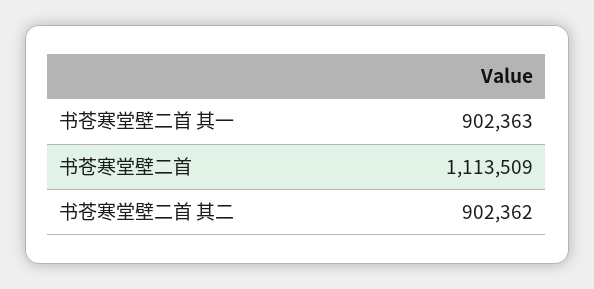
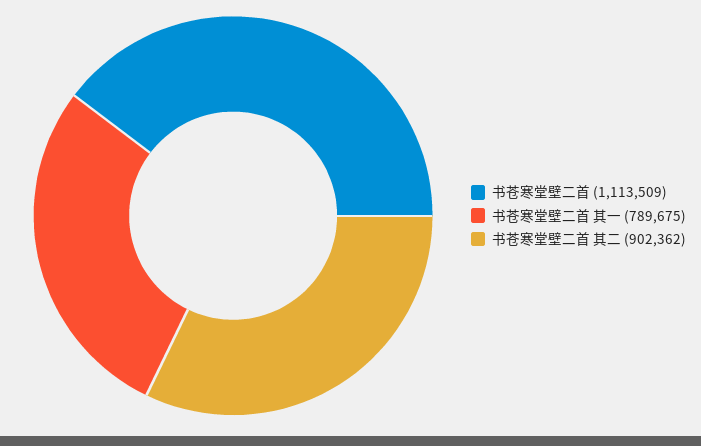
  {
-   "书苍寒堂壁二首 其一": 902363,
+   "书苍寒堂壁二首 其一": 789675,
    "书苍寒堂壁二首": 1113509,
    "书苍寒堂壁二首 其二": 902362
  }

